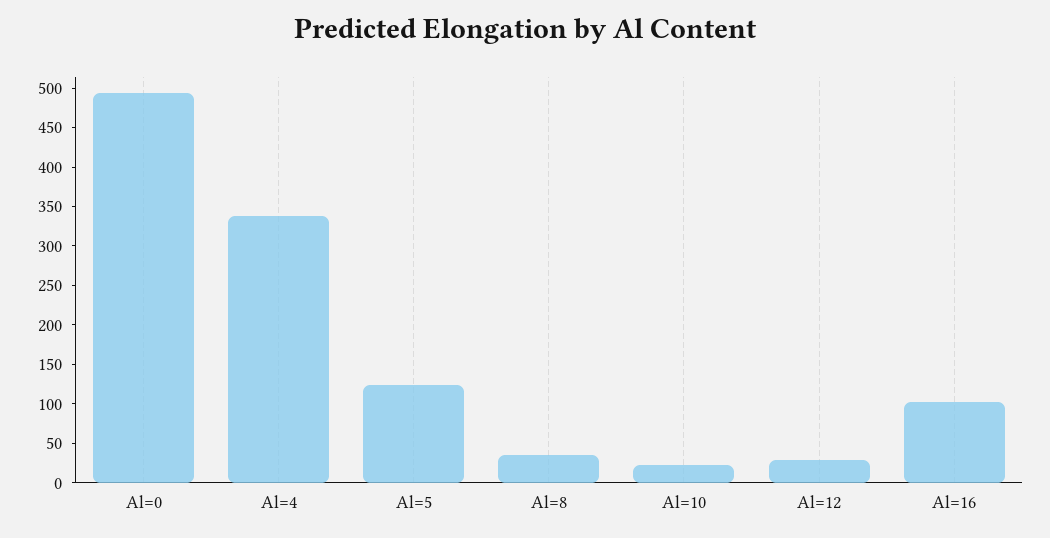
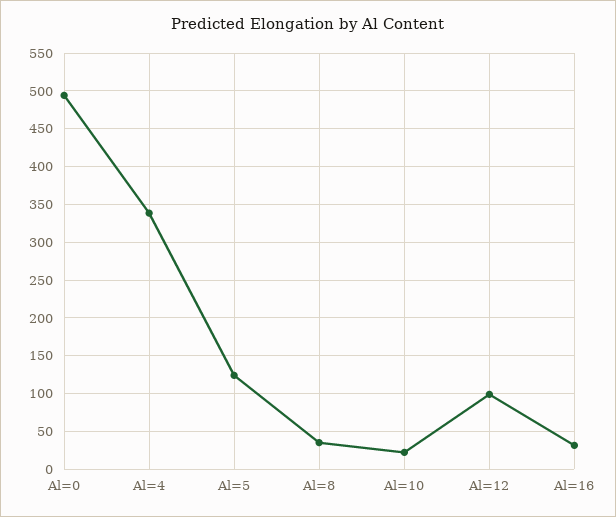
  {
    "Al=0": 490,
    "Al=4": 340,
    "Al=5": 120,
    "Al=8": 40,
    "Al=10": 20,
-   "Al=12": 25,
+   "Al=12": 100,
-   "Al=16": 100
+   "Al=16": 30
  }

